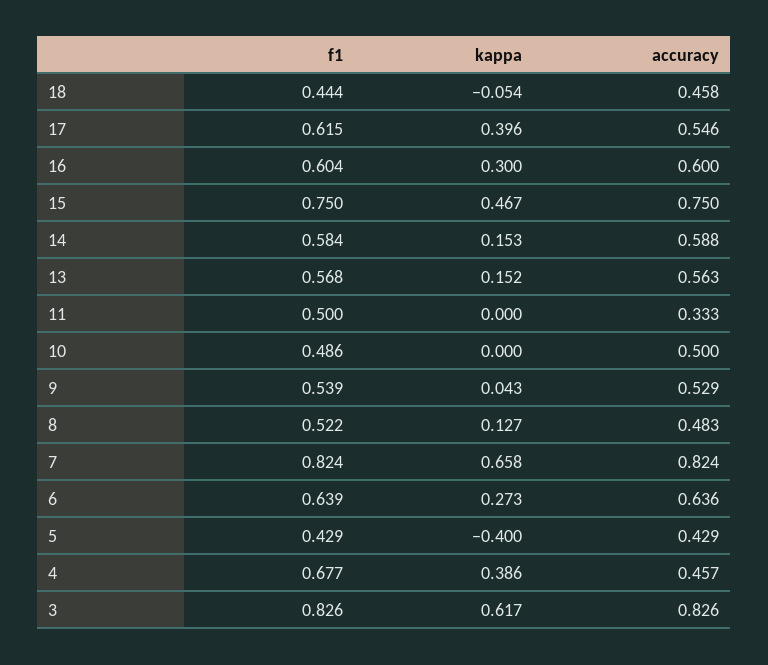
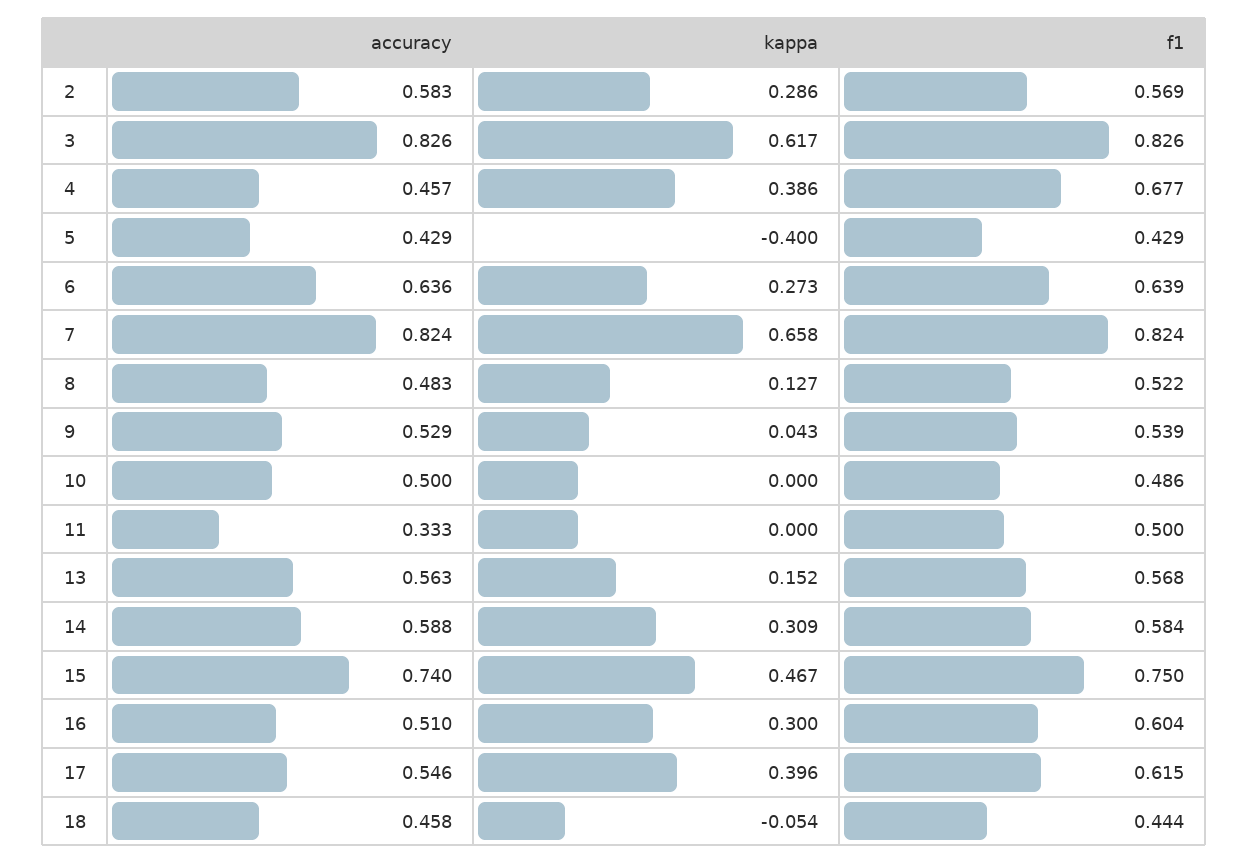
  {
    "f1": {
      "18": 0.444,
      "17": 0.615,
      "16": 0.604,
      "15": 0.75,
      "14": 0.584,
      "13": 0.568,
      "11": 0.5,
      "10": 0.486,
      "9": 0.539,
      "8": 0.522,
      "7": 0.824,
      "6": 0.639,
      "5": 0.429,
      "4": 0.677,
-     "3": 0.826
+     "3": 0.826,
+     "2": 0.569
    },
    "kappa": {
      "18": -0.054,
      "17": 0.396,
      "16": 0.3,
      "15": 0.467,
-     "14": 0.153,
+     "14": 0.309,
      "13": 0.152,
      "11": 0,
      "10": 0,
      "9": 0.043,
      "8": 0.127,
      "7": 0.658,
      "6": 0.273,
      "5": -0.4,
      "4": 0.386,
-     "3": 0.617
+     "3": 0.617,
+     "2": 0.286
    },
    "accuracy": {
      "18": 0.458,
      "17": 0.546,
-     "16": 0.6,
+     "16": 0.51,
-     "15": 0.75,
+     "15": 0.74,
      "14": 0.588,
      "13": 0.563,
      "11": 0.333,
      "10": 0.5,
      "9": 0.529,
      "8": 0.483,
      "7": 0.824,
      "6": 0.636,
      "5": 0.429,
      "4": 0.457,
-     "3": 0.826
+     "3": 0.826,
+     "2": 0.583
    }
  }

